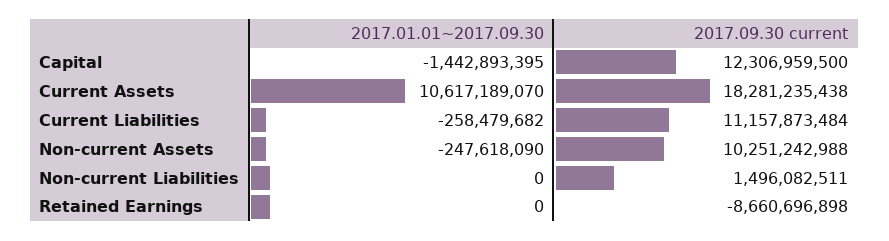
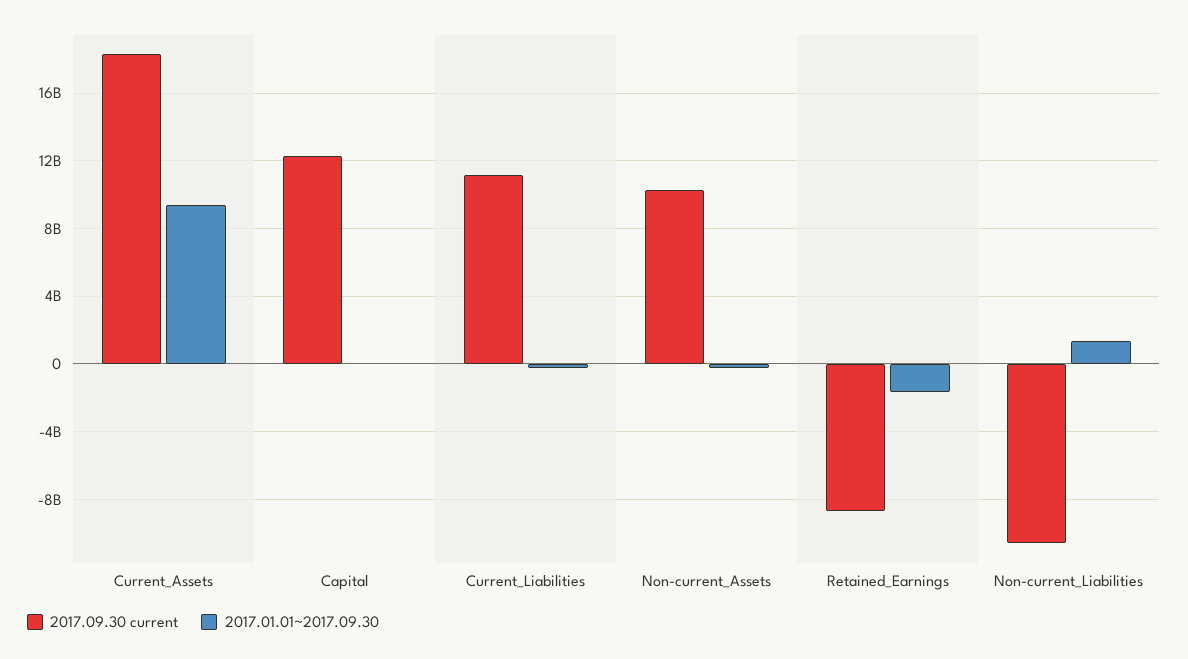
  {
    "2017.01.01~2017.09.30": {
-     "Capital": -1442893395,
+     "Capital": 0,
-     "Current Assets": 10617189070,
+     "Current Assets": 9500000000,
      "Current Liabilities": -258479682,
      "Non-current Assets": -247618090,
-     "Non-current Liabilities": 0,
+     "Non-current Liabilities": 1500000000,
-     "Retained Earnings": 0
+     "Retained Earnings": -1500000000
    },
    "2017.09.30 current": {
      "Capital": 12306959500,
      "Current Assets": 18281235438,
      "Current Liabilities": 11157873484,
      "Non-current Assets": 10251242988,
-     "Non-current Liabilities": 1496082511,
+     "Non-current Liabilities": -10500000000,
      "Retained Earnings": -8660696898
    }
  }

